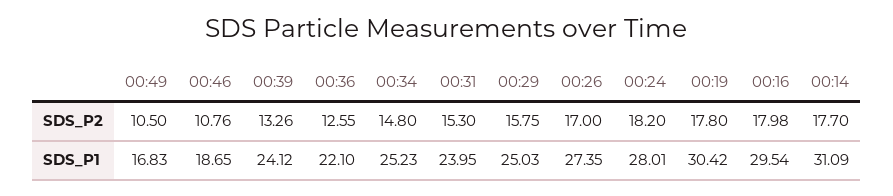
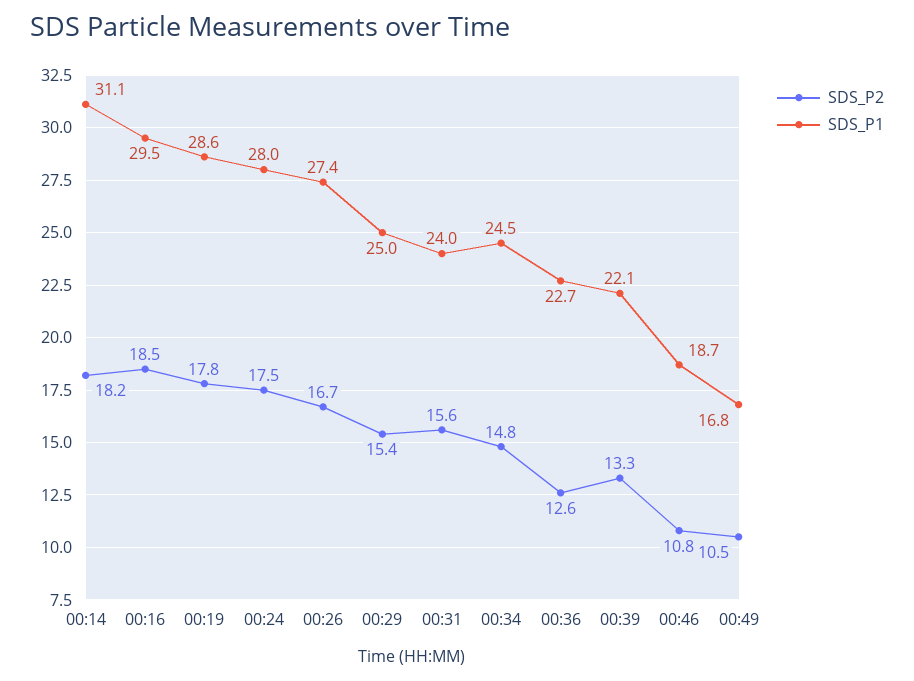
  {
    "SDS_P2": {
      "00:49": 10.5,
      "00:46": 10.76,
      "00:39": 13.26,
      "00:36": 12.55,
      "00:34": 14.8,
-     "00:31": 15.3,
+     "00:31": 15.6,
-     "00:29": 15.75,
+     "00:29": 15.4,
-     "00:26": 17,
+     "00:26": 16.7,
-     "00:24": 18.2,
+     "00:24": 17.5,
      "00:19": 17.8,
-     "00:16": 17.98,
+     "00:16": 18.5,
-     "00:14": 17.7
+     "00:14": 18.2
    },
    "SDS_P1": {
      "00:49": 16.83,
      "00:46": 18.65,
-     "00:39": 24.12,
+     "00:39": 22.1,
-     "00:36": 22.1,
+     "00:36": 22.7,
-     "00:34": 25.23,
+     "00:34": 24.5,
      "00:31": 23.95,
      "00:29": 25.03,
      "00:26": 27.35,
      "00:24": 28.01,
-     "00:19": 30.42,
+     "00:19": 28.6,
      "00:16": 29.54,
      "00:14": 31.09
    }
  }

